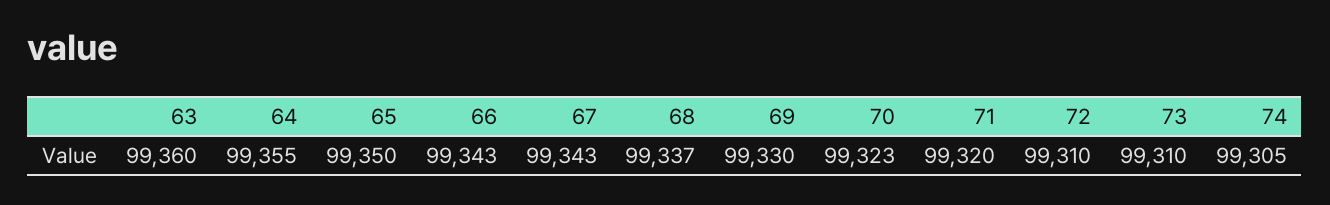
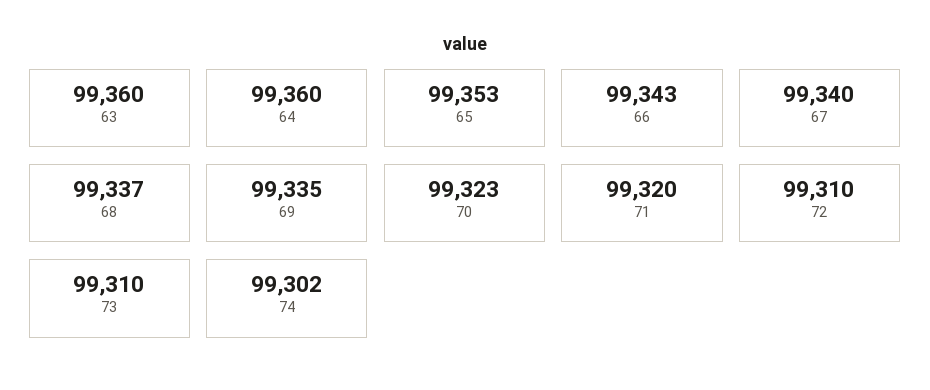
  {
    "63": 99360,
-   "64": 99355,
+   "64": 99360,
-   "65": 99350,
+   "65": 99353,
    "66": 99343,
-   "67": 99343,
+   "67": 99340,
    "68": 99337,
-   "69": 99330,
+   "69": 99335,
    "70": 99323,
    "71": 99320,
    "72": 99310,
    "73": 99310,
-   "74": 99305
+   "74": 99302
  }

